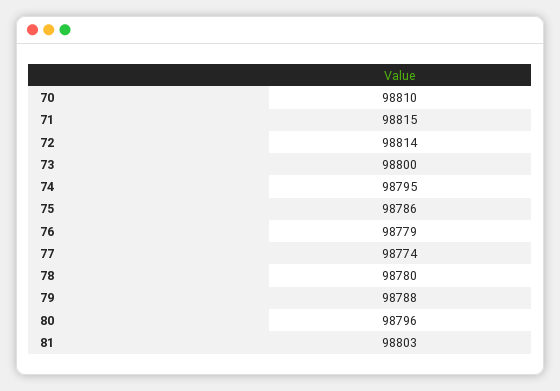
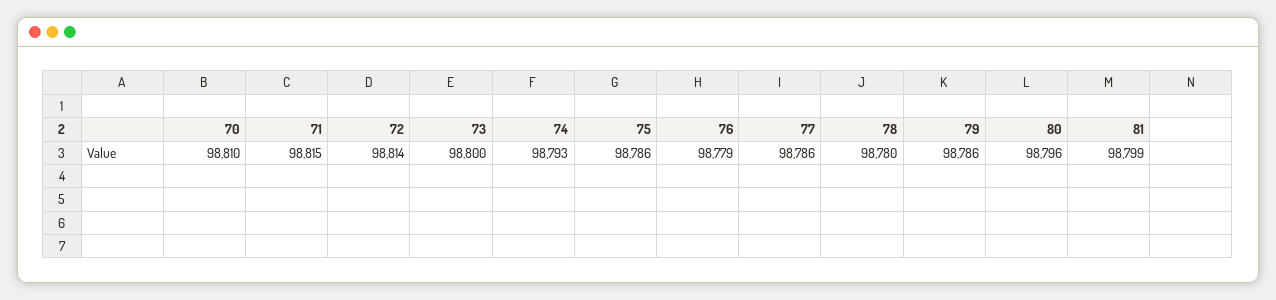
  {
    "70": 98810,
    "71": 98815,
    "72": 98814,
    "73": 98800,
-   "74": 98795,
+   "74": 98793,
    "75": 98786,
    "76": 98779,
-   "77": 98774,
+   "77": 98786,
    "78": 98780,
-   "79": 98788,
+   "79": 98786,
    "80": 98796,
-   "81": 98803
+   "81": 98799
  }

